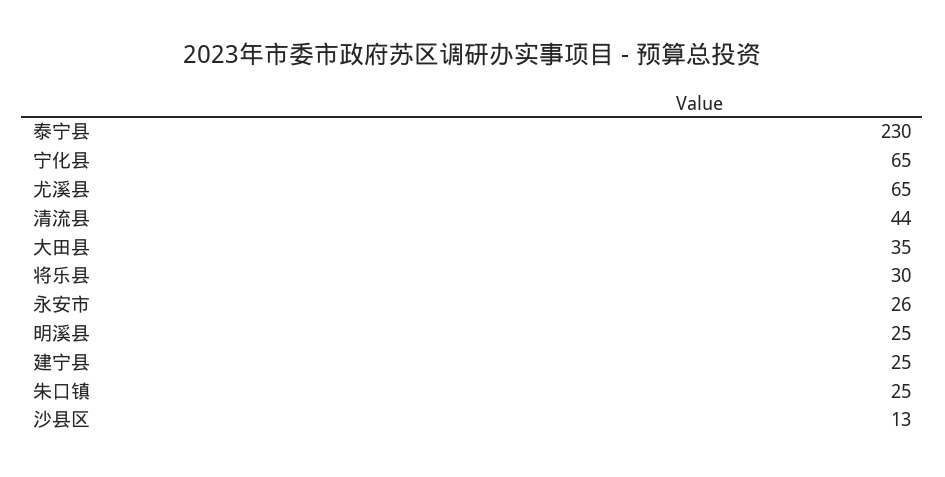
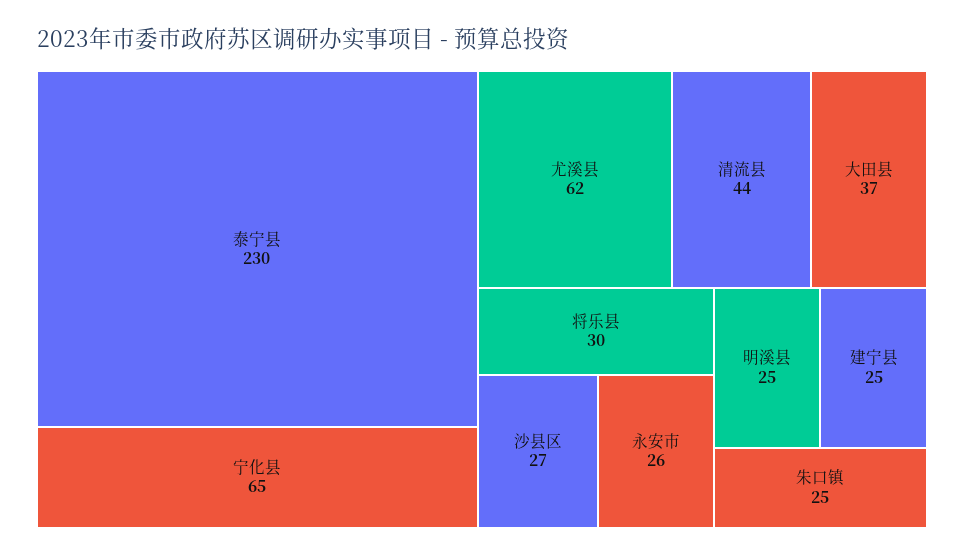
  {
    "泰宁县": 230,
    "宁化县": 65,
-   "尤溪县": 65,
+   "尤溪县": 62,
    "清流县": 44,
-   "大田县": 35,
+   "大田县": 37,
    "将乐县": 30,
    "永安市": 26,
    "明溪县": 25,
    "建宁县": 25,
    "朱口镇": 25,
-   "沙县区": 13
+   "沙县区": 27
  }

